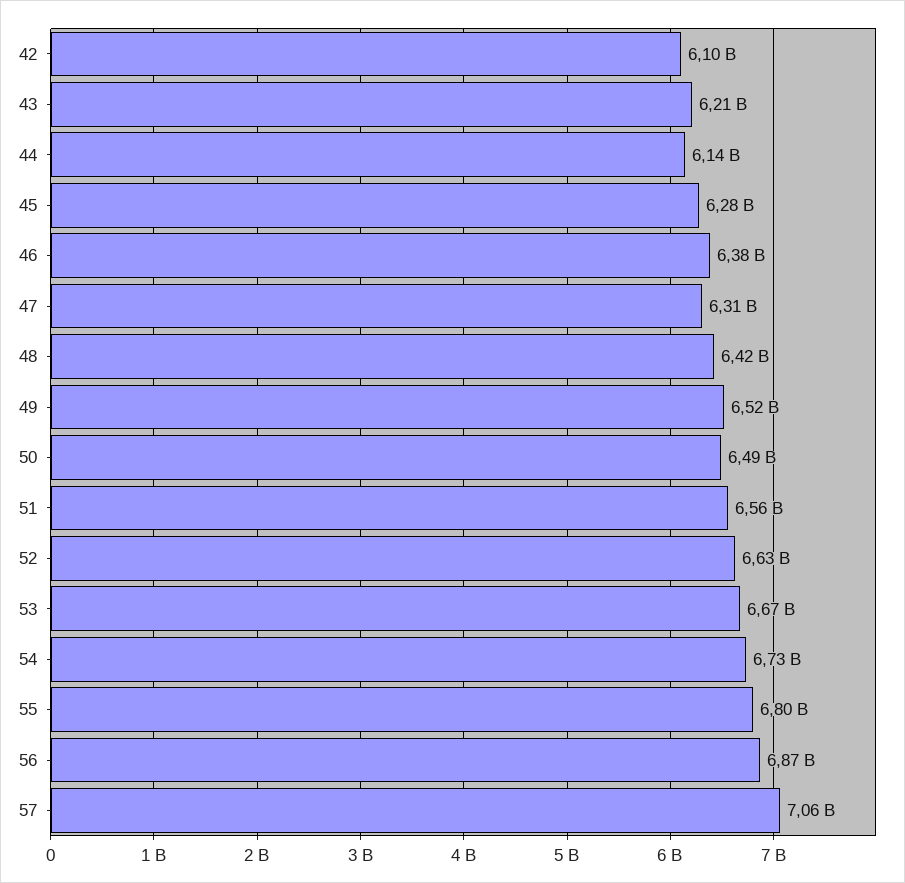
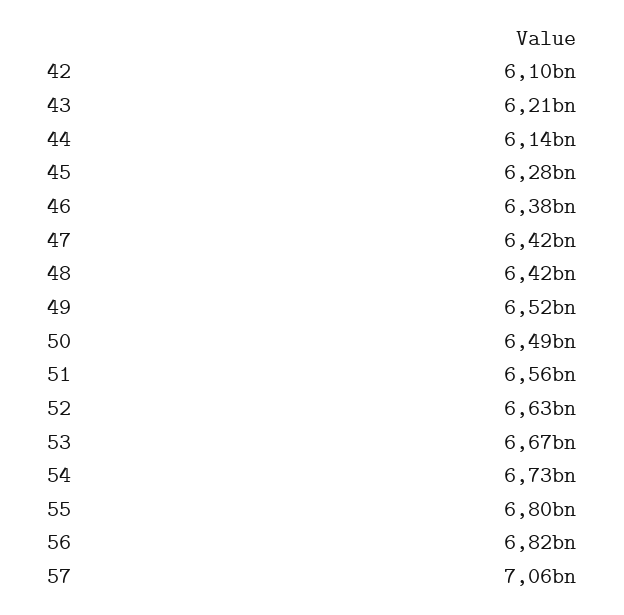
  {
    "42": 6100000000,
    "43": 6210000000,
    "44": 6140000000,
    "45": 6280000000,
    "46": 6380000000,
-   "47": 6310000000,
+   "47": 6420000000,
    "48": 6420000000,
    "49": 6520000000,
    "50": 6490000000,
    "51": 6560000000,
    "52": 6630000000,
    "53": 6670000000,
    "54": 6730000000,
    "55": 6800000000,
-   "56": 6870000000,
+   "56": 6820000000,
    "57": 7060000000
  }

